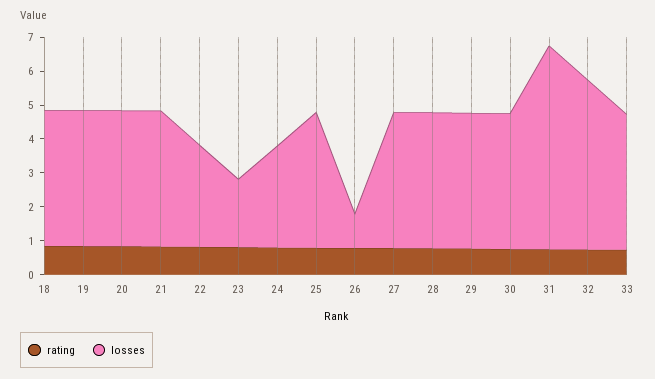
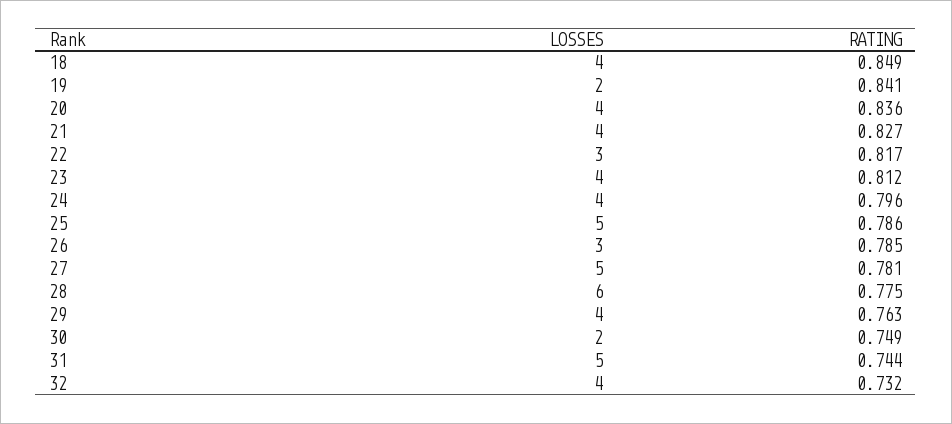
  {
    "rating": {
      "18": 0.849,
      "19": 0.841,
      "20": 0.836,
      "21": 0.827,
      "22": 0.817,
      "23": 0.812,
      "24": 0.796,
      "25": 0.786,
      "26": 0.785,
      "27": 0.781,
      "28": 0.775,
      "29": 0.763,
      "30": 0.749,
      "31": 0.744,
-     "32": 0.732,
+     "32": 0.732
-     "33": 0.75
    },
    "losses": {
      "18": 4,
-     "19": 4,
+     "19": 2,
      "20": 4,
      "21": 4,
      "22": 3,
-     "23": 2,
+     "23": 4,
-     "24": 3,
+     "24": 4,
-     "25": 4,
+     "25": 5,
-     "26": 1,
+     "26": 3,
-     "27": 4,
+     "27": 5,
-     "28": 4,
+     "28": 6,
      "29": 4,
-     "30": 4,
+     "30": 2,
-     "31": 6,
+     "31": 5,
-     "32": 5,
+     "32": 4
-     "33": 4
    }
  }

